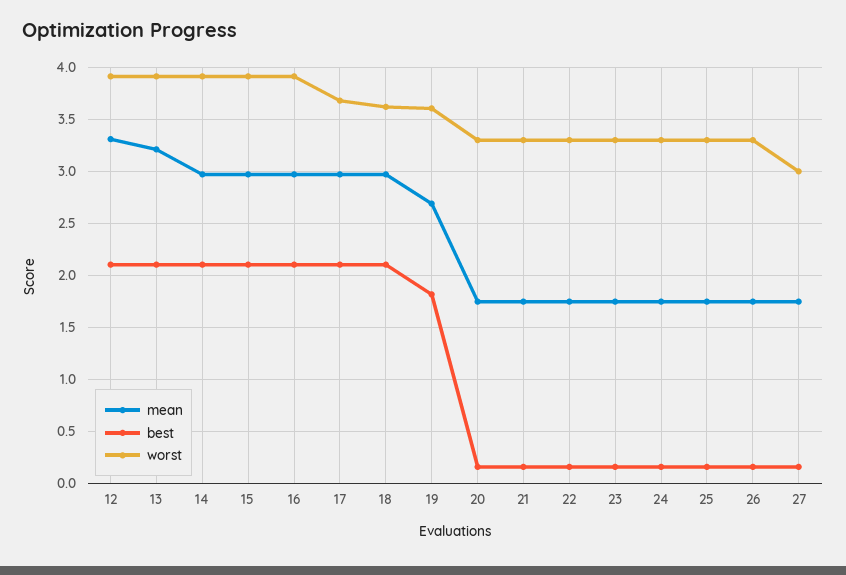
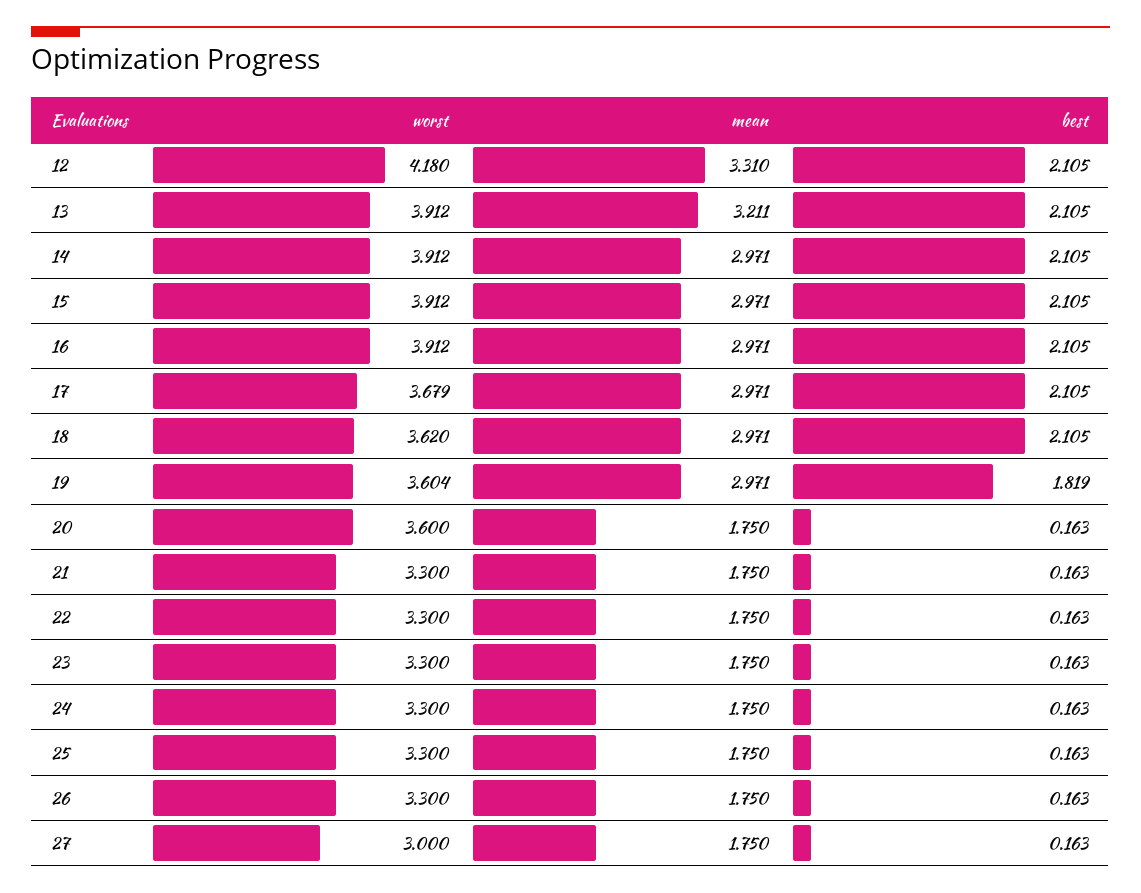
  {
    "mean": {
      "12": 3.31,
      "13": 3.211,
      "14": 2.971,
      "15": 2.971,
      "16": 2.971,
      "17": 2.971,
      "18": 2.971,
-     "19": 2.7,
+     "19": 2.971,
      "20": 1.75,
      "21": 1.75,
      "22": 1.75,
      "23": 1.75,
      "24": 1.75,
      "25": 1.75,
      "26": 1.75,
      "27": 1.75
    },
    "best": {
      "12": 2.105,
      "13": 2.105,
      "14": 2.105,
      "15": 2.105,
      "16": 2.105,
      "17": 2.105,
      "18": 2.105,
      "19": 1.819,
      "20": 0.163,
      "21": 0.163,
      "22": 0.163,
      "23": 0.163,
      "24": 0.163,
      "25": 0.163,
      "26": 0.163,
      "27": 0.163
    },
    "worst": {
-     "12": 3.9,
+     "12": 4.18,
      "13": 3.912,
      "14": 3.912,
      "15": 3.912,
      "16": 3.912,
      "17": 3.679,
      "18": 3.62,
      "19": 3.604,
-     "20": 3.3,
+     "20": 3.6,
      "21": 3.3,
      "22": 3.3,
      "23": 3.3,
      "24": 3.3,
      "25": 3.3,
      "26": 3.3,
      "27": 3
    }
  }

